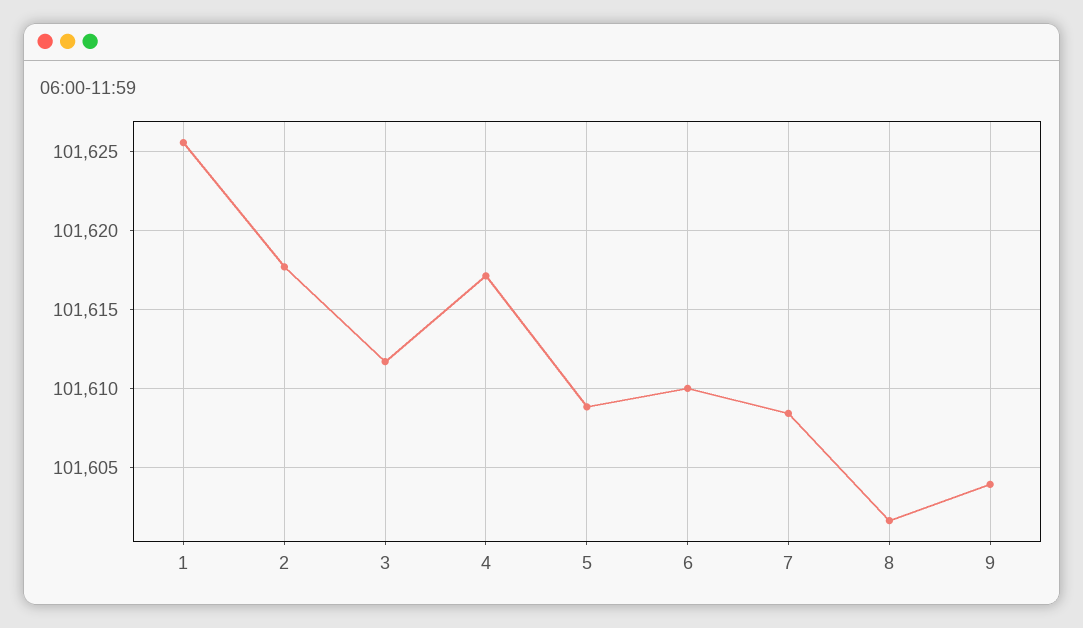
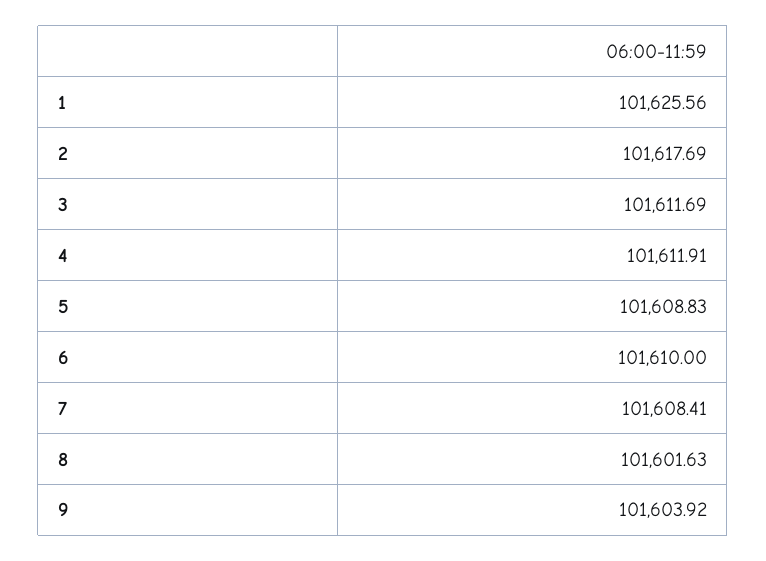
  {
    "1": 101625.56,
    "2": 101617.69,
    "3": 101611.69,
-   "4": 101617,
+   "4": 101611.91,
    "5": 101608.83,
    "6": 101610,
    "7": 101608.41,
    "8": 101601.63,
    "9": 101603.92
  }

